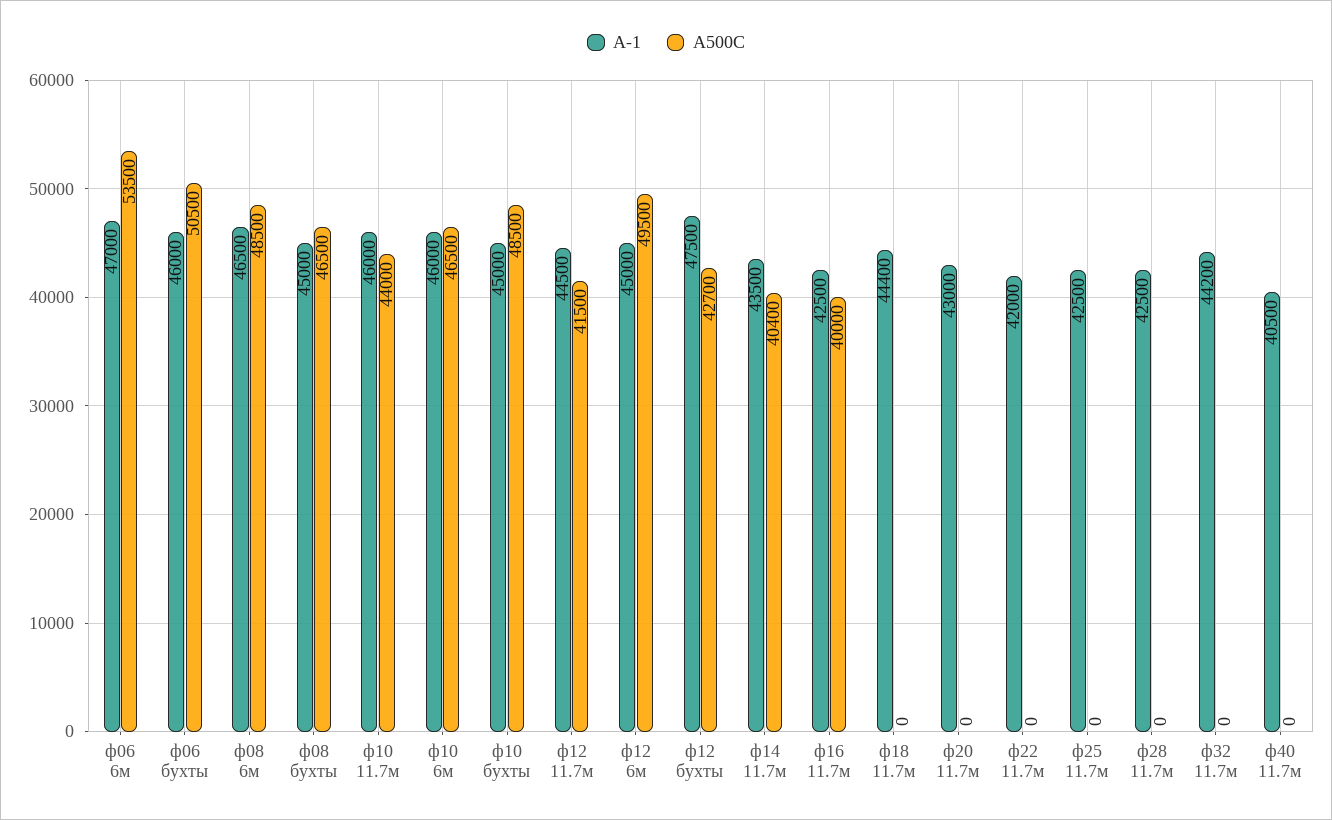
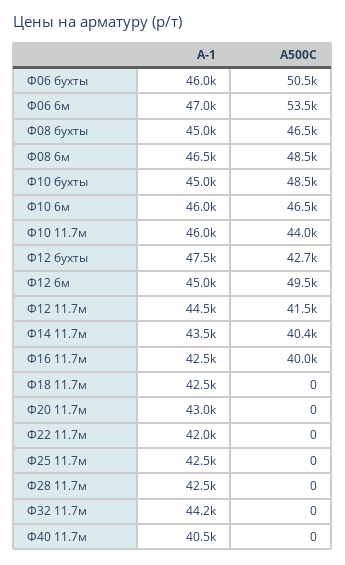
  {
    "А-1": {
      "ф06 6м": 47000,
      "ф06 бухты": 46000,
      "ф08 6м": 46500,
      "ф08 бухты": 45000,
      "ф10 11.7м": 46000,
      "ф10 6м": 46000,
      "ф10 бухты": 45000,
      "ф12 11.7м": 44500,
      "ф12 6м": 45000,
      "ф12 бухты": 47500,
      "ф14 11.7м": 43500,
      "ф16 11.7м": 42500,
-     "ф18 11.7м": 44400,
+     "ф18 11.7м": 42500,
      "ф20 11.7м": 43000,
      "ф22 11.7м": 42000,
      "ф25 11.7м": 42500,
      "ф28 11.7м": 42500,
      "ф32 11.7м": 44200,
      "ф40 11.7м": 40500
    },
    "А500С": {
      "ф06 6м": 53500,
      "ф06 бухты": 50500,
      "ф08 6м": 48500,
      "ф08 бухты": 46500,
      "ф10 11.7м": 44000,
      "ф10 6м": 46500,
      "ф10 бухты": 48500,
      "ф12 11.7м": 41500,
      "ф12 6м": 49500,
      "ф12 бухты": 42700,
      "ф14 11.7м": 40400,
      "ф16 11.7м": 40000,
      "ф18 11.7м": 0,
      "ф20 11.7м": 0,
      "ф22 11.7м": 0,
      "ф25 11.7м": 0,
      "ф28 11.7м": 0,
      "ф32 11.7м": 0,
      "ф40 11.7м": 0
    }
  }

